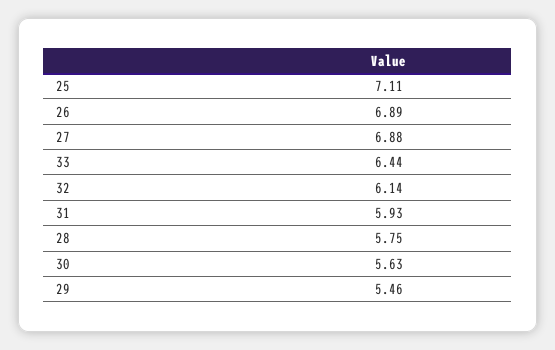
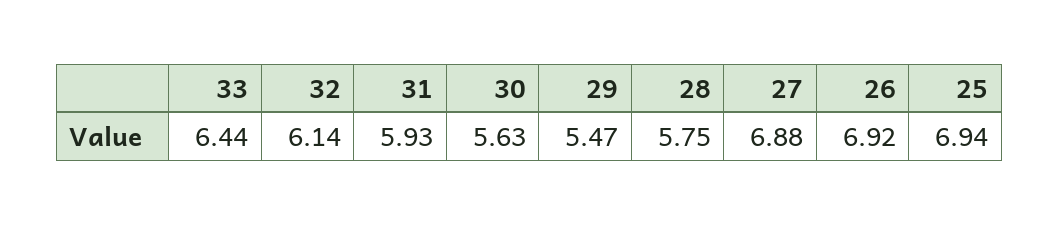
  {
-   "25": 7.11,
+   "25": 6.94,
-   "26": 6.89,
+   "26": 6.92,
    "27": 6.88,
    "33": 6.44,
    "32": 6.14,
    "31": 5.93,
    "28": 5.75,
    "30": 5.63,
-   "29": 5.46
+   "29": 5.47
  }

